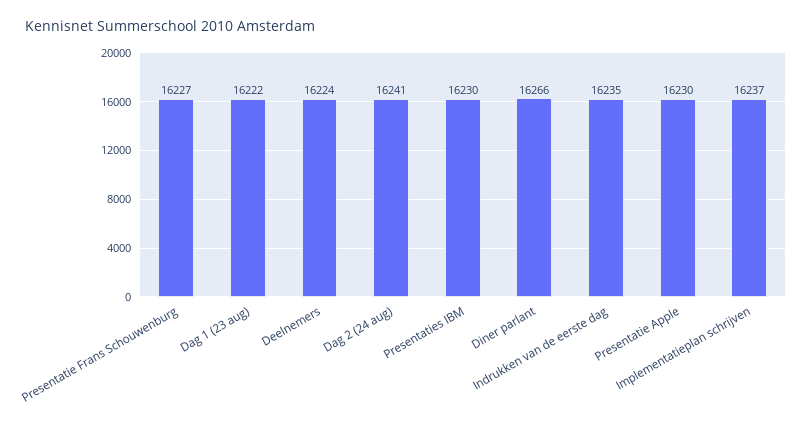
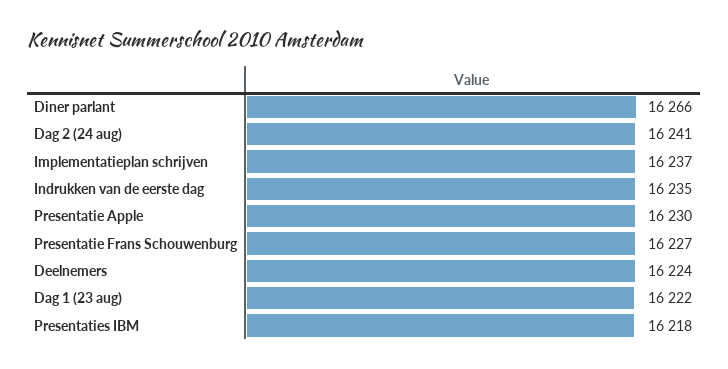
  {
    "Presentatie Frans Schouwenburg": 16227,
    "Dag 1 (23 aug)": 16222,
    "Deelnemers": 16224,
    "Dag 2 (24 aug)": 16241,
-   "Presentaties IBM": 16230,
+   "Presentaties IBM": 16218,
    "Diner parlant": 16266,
    "Indrukken van de eerste dag": 16235,
    "Presentatie Apple": 16230,
    "Implementatieplan schrijven": 16237
  }

